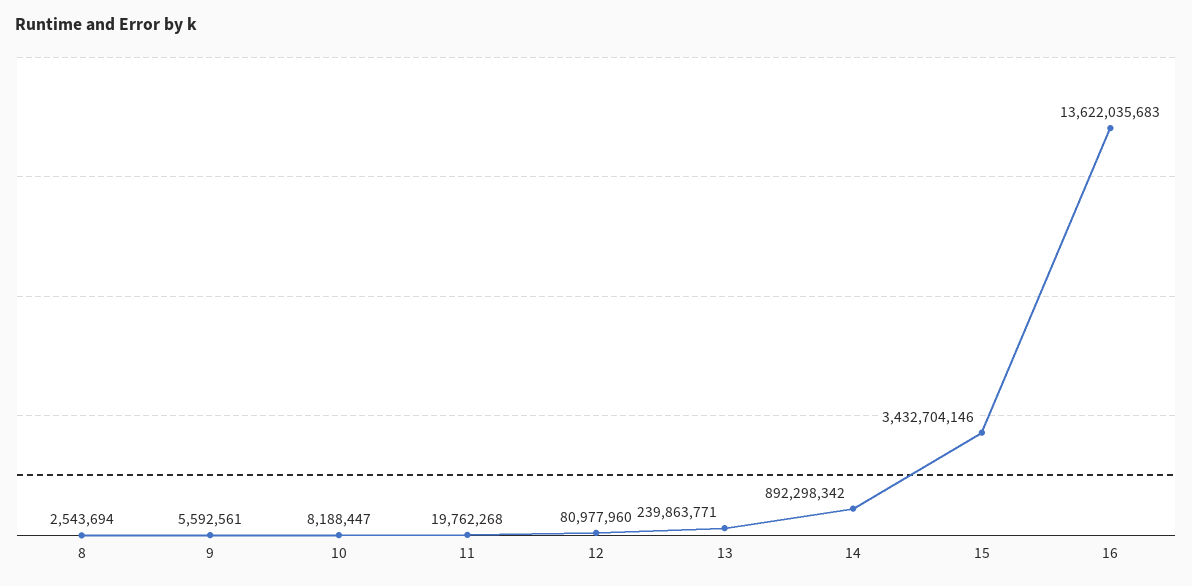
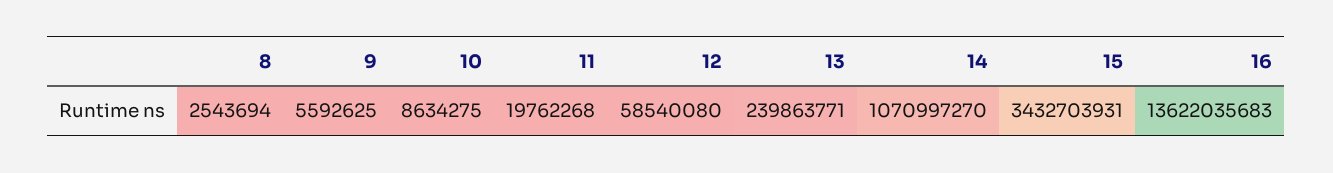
  {
    "8": 2543694,
-   "9": 5592561,
+   "9": 5592625,
-   "10": 8188447,
+   "10": 8634275,
    "11": 19762268,
-   "12": 80977960,
+   "12": 58540080,
    "13": 239863771,
-   "14": 892298342,
+   "14": 1070997270,
-   "15": 3432704146,
+   "15": 3432703931,
    "16": 13622035683
  }

